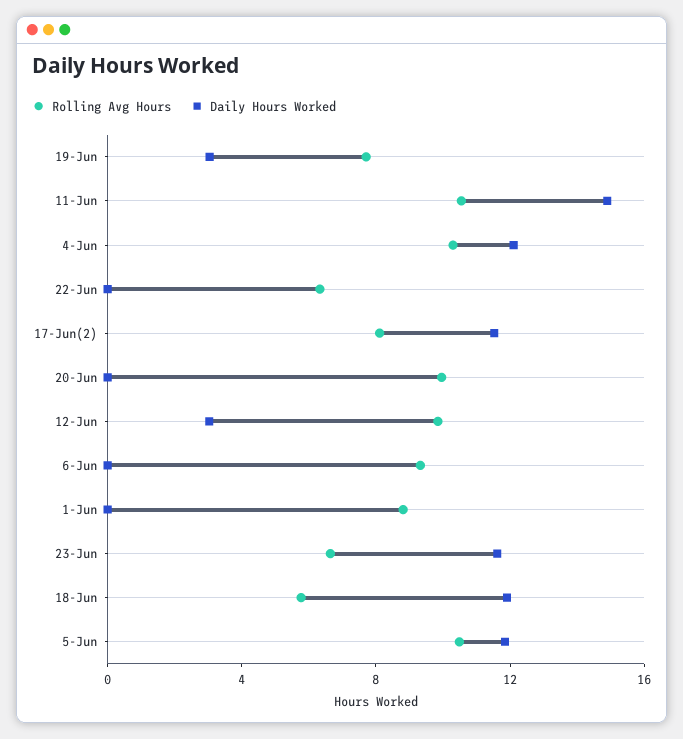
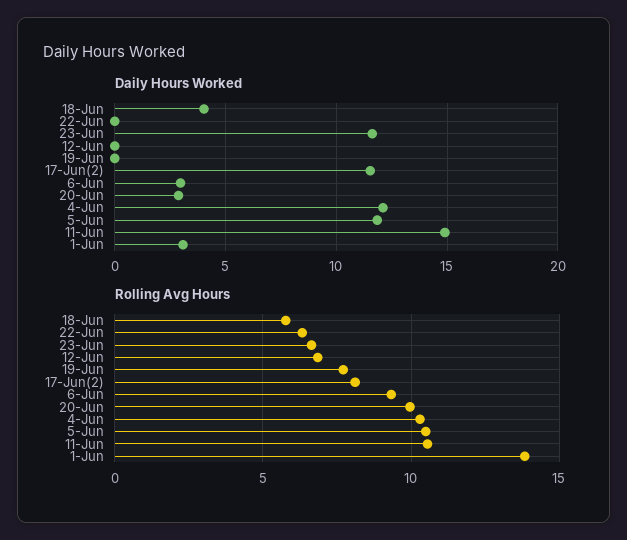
  {
    "Rolling Avg Hours": {
      "19-Jun": 7.5,
      "11-Jun": 10.5,
      "4-Jun": 10.5,
      "22-Jun": 6.5,
      "17-Jun(2)": 8,
      "20-Jun": 10,
-     "12-Jun": 10,
+     "12-Jun": 7,
      "6-Jun": 9.5,
-     "1-Jun": 9,
+     "1-Jun": 14,
      "23-Jun": 6.5,
      "18-Jun": 6,
      "5-Jun": 10.5
    },
    "Daily Hours Worked": {
-     "19-Jun": 3,
+     "19-Jun": 0,
      "11-Jun": 15,
      "4-Jun": 12,
      "22-Jun": 0,
      "17-Jun(2)": 11.5,
-     "20-Jun": 0,
+     "20-Jun": 3,
-     "12-Jun": 3,
+     "12-Jun": 0,
-     "6-Jun": 0,
+     "6-Jun": 3,
-     "1-Jun": 0,
+     "1-Jun": 3,
      "23-Jun": 11.5,
-     "18-Jun": 12,
+     "18-Jun": 4,
      "5-Jun": 12
    }
  }

